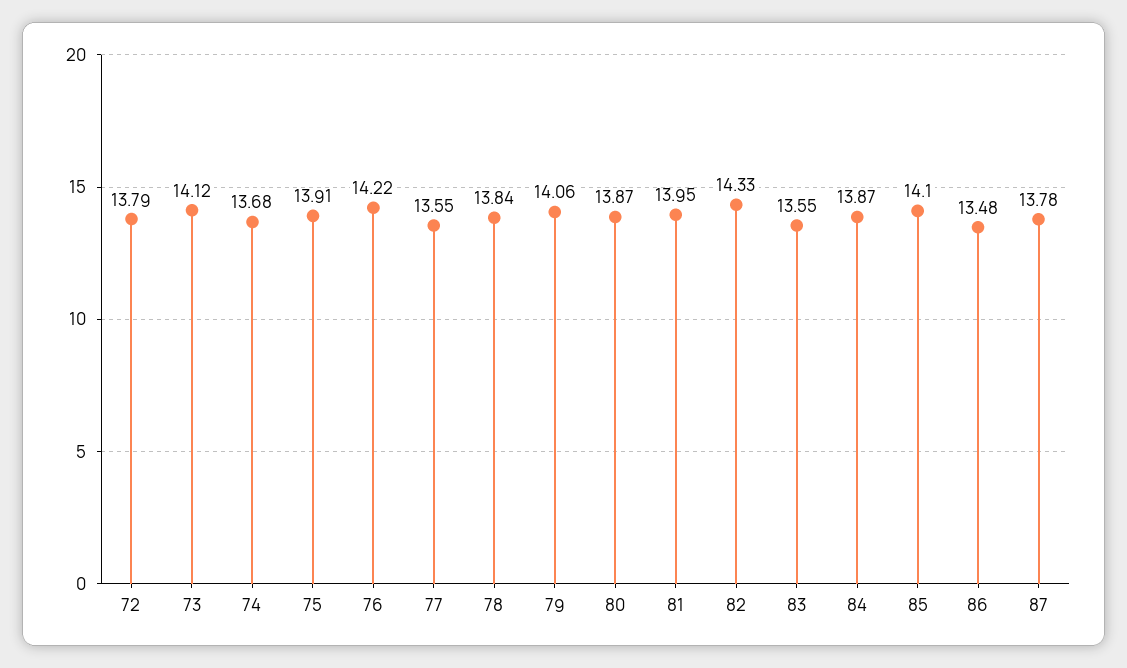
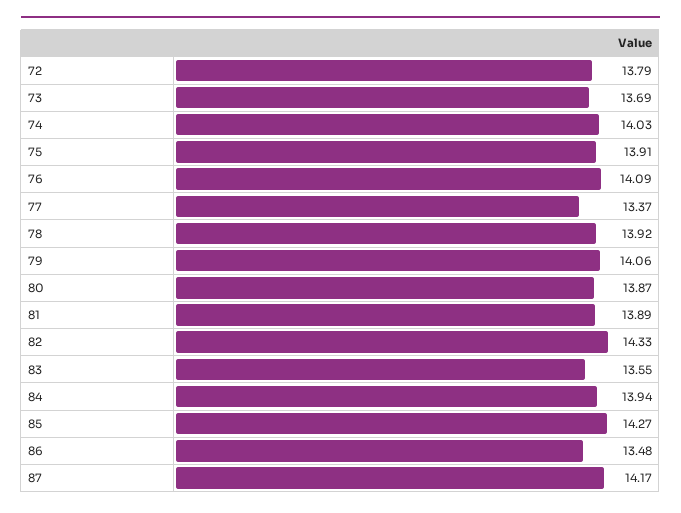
  {
    "72": 13.79,
-   "73": 14.12,
+   "73": 13.69,
-   "74": 13.68,
+   "74": 14.03,
    "75": 13.91,
-   "76": 14.22,
+   "76": 14.09,
-   "77": 13.55,
+   "77": 13.37,
-   "78": 13.84,
+   "78": 13.92,
    "79": 14.06,
    "80": 13.87,
-   "81": 13.95,
+   "81": 13.89,
    "82": 14.33,
    "83": 13.55,
-   "84": 13.87,
+   "84": 13.94,
-   "85": 14.1,
+   "85": 14.27,
    "86": 13.48,
-   "87": 13.78
+   "87": 14.17
  }

